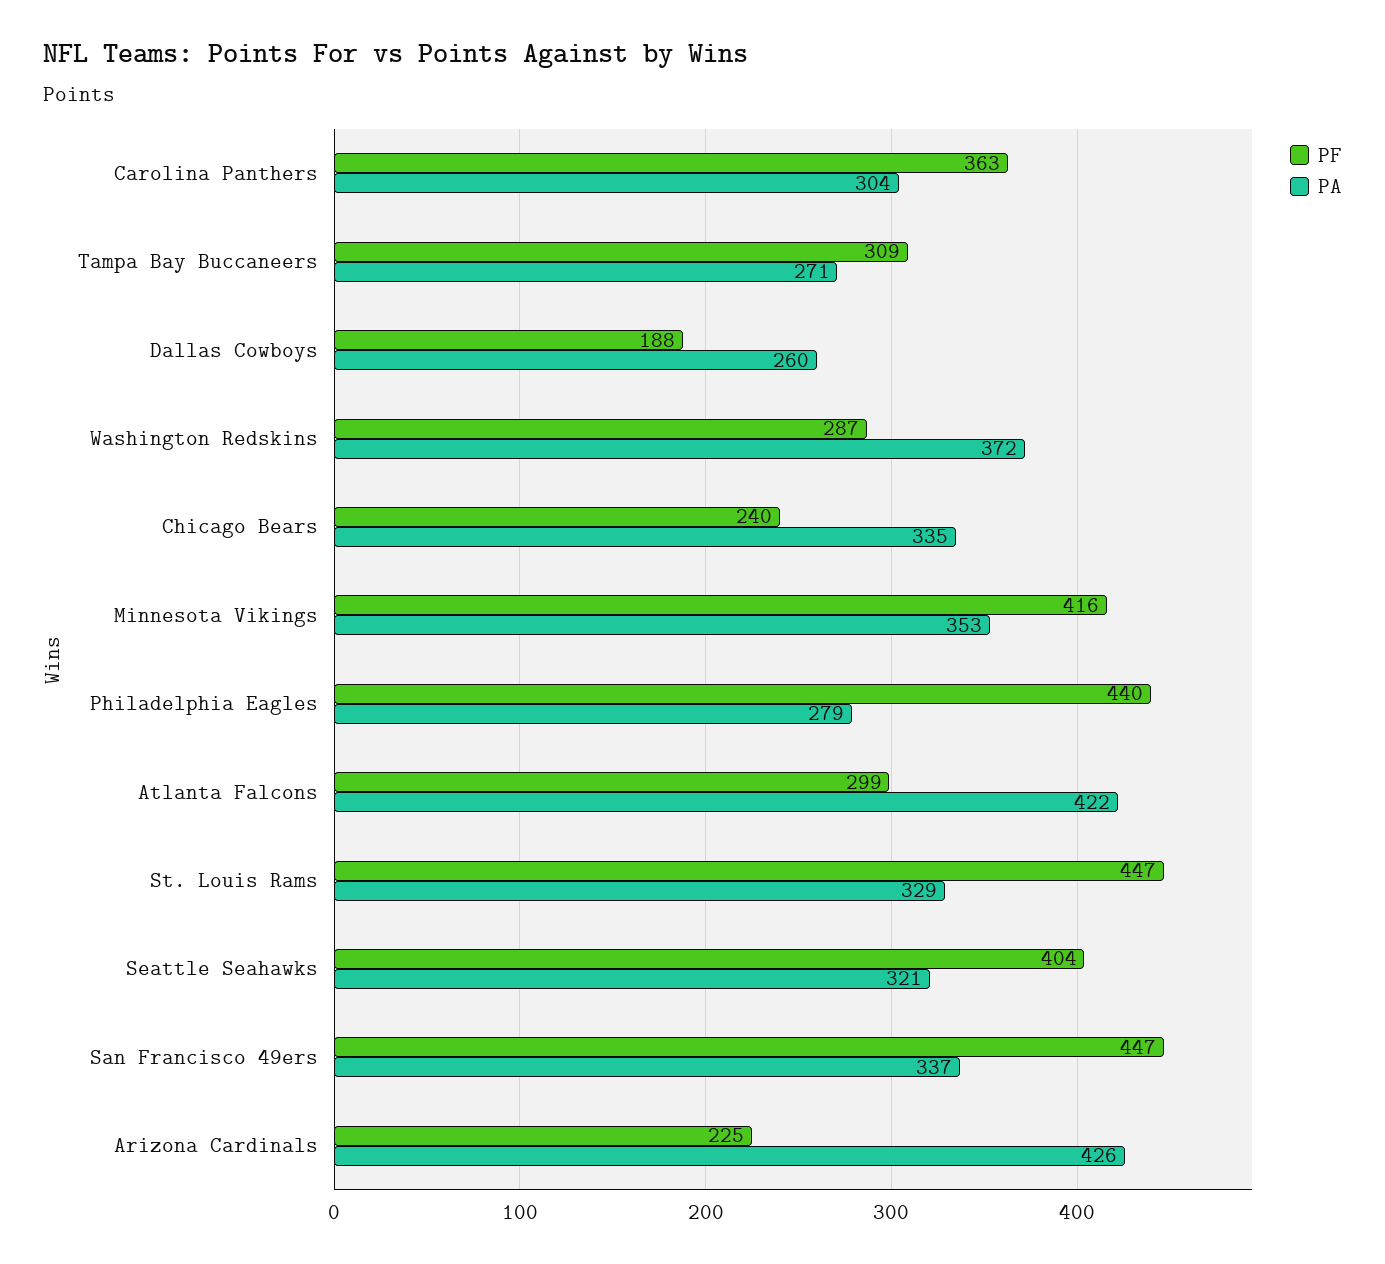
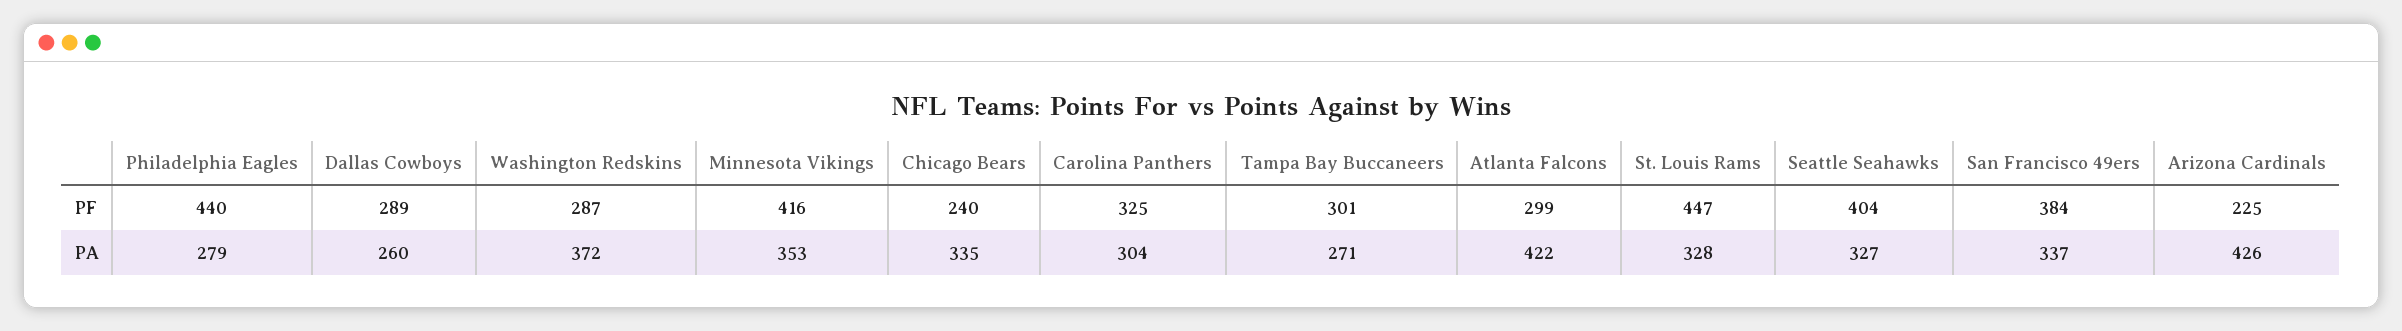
  {
    "PF": {
-     "Carolina Panthers": 363,
+     "Carolina Panthers": 325,
-     "Tampa Bay Buccaneers": 309,
+     "Tampa Bay Buccaneers": 301,
-     "Dallas Cowboys": 188,
+     "Dallas Cowboys": 289,
      "Washington Redskins": 287,
      "Chicago Bears": 240,
      "Minnesota Vikings": 416,
      "Philadelphia Eagles": 440,
      "Atlanta Falcons": 299,
      "St. Louis Rams": 447,
      "Seattle Seahawks": 404,
-     "San Francisco 49ers": 447,
+     "San Francisco 49ers": 384,
      "Arizona Cardinals": 225
    },
    "PA": {
      "Carolina Panthers": 304,
      "Tampa Bay Buccaneers": 271,
      "Dallas Cowboys": 260,
      "Washington Redskins": 372,
      "Chicago Bears": 335,
      "Minnesota Vikings": 353,
      "Philadelphia Eagles": 279,
      "Atlanta Falcons": 422,
-     "St. Louis Rams": 329,
+     "St. Louis Rams": 328,
-     "Seattle Seahawks": 321,
+     "Seattle Seahawks": 327,
      "San Francisco 49ers": 337,
      "Arizona Cardinals": 426
    }
  }

